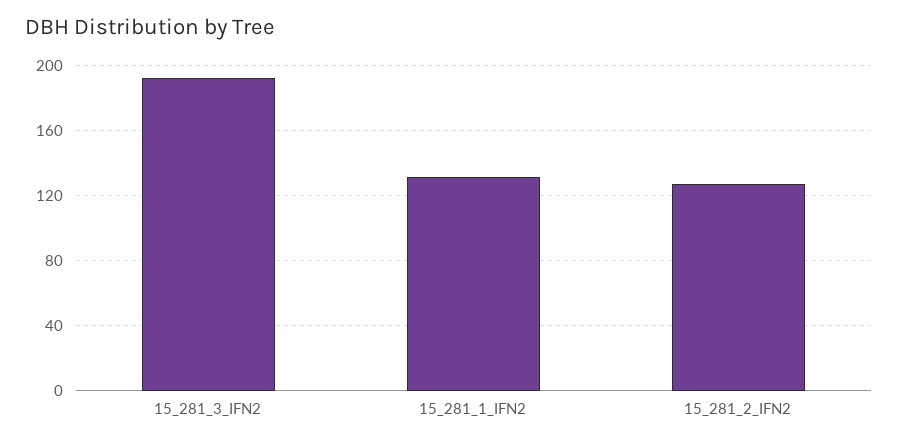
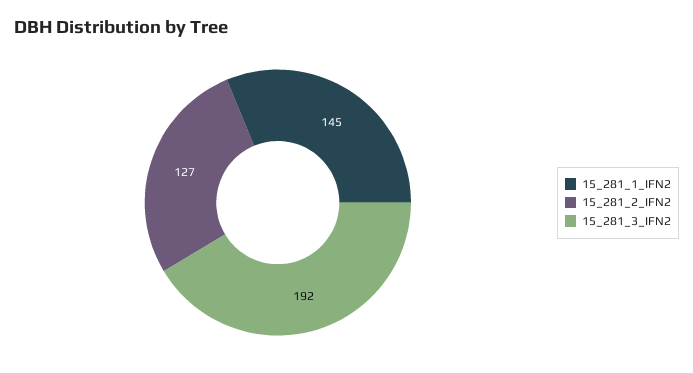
  {
    "15_281_3_IFN2": 192,
-   "15_281_1_IFN2": 130,
+   "15_281_1_IFN2": 145,
    "15_281_2_IFN2": 127
  }

